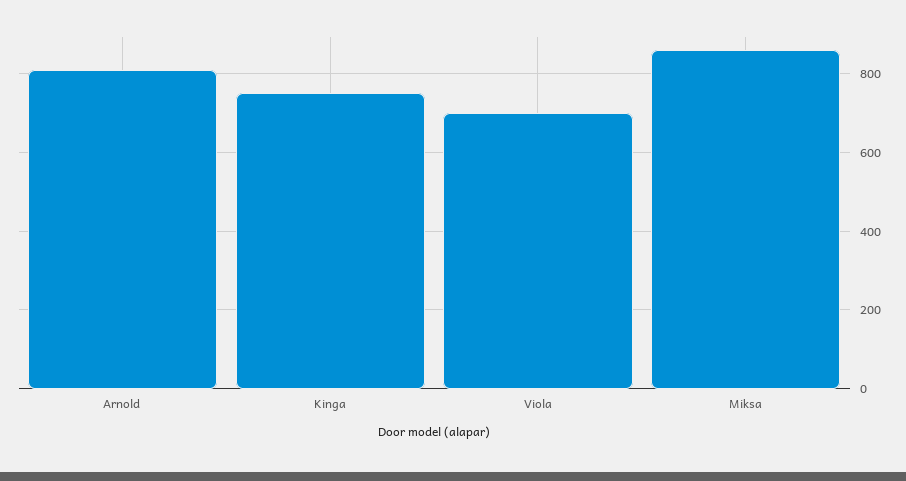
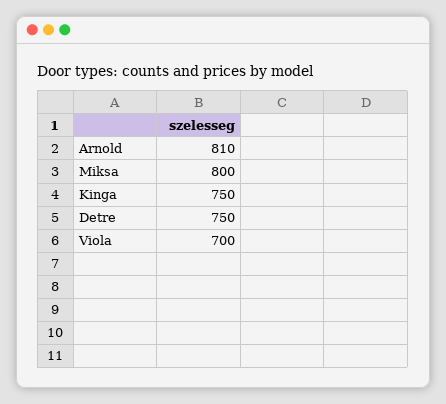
  {
    "Arnold": 810,
    "Kinga": 750,
    "Viola": 700,
-   "Miksa": 860
+   "Miksa": 800,
+   "Detre": 750
  }

